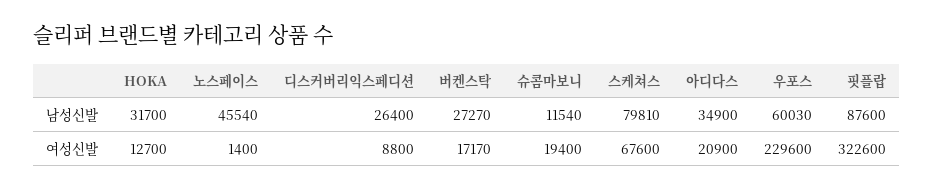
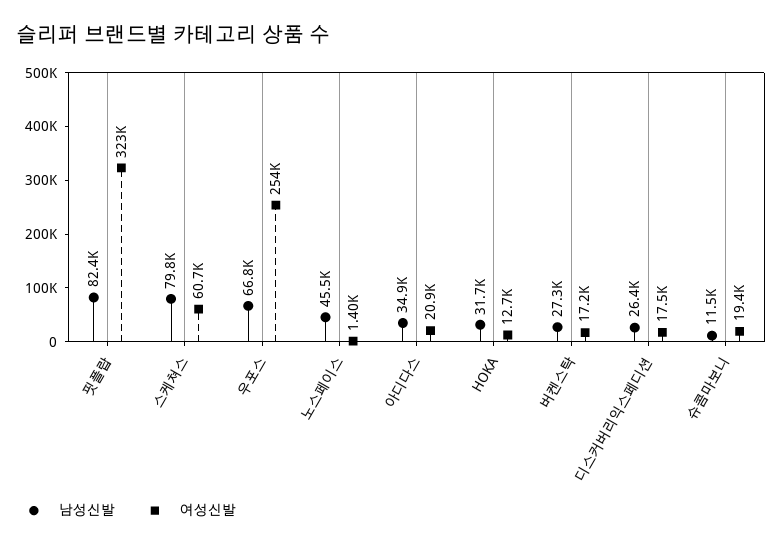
  {
    "남성신발": {
      "HOKA": 31700,
      "노스페이스": 45540,
      "디스커버리익스페디션": 26400,
      "버켄스탁": 27270,
      "슈콤마보니": 11540,
      "스케쳐스": 79810,
      "아디다스": 34900,
-     "우포스": 60030,
+     "우포스": 66800,
-     "핏플랍": 87600
+     "핏플랍": 82400
    },
    "여성신발": {
      "HOKA": 12700,
      "노스페이스": 1400,
-     "디스커버리익스페디션": 8800,
+     "디스커버리익스페디션": 17500,
      "버켄스탁": 17170,
      "슈콤마보니": 19400,
-     "스케쳐스": 67600,
+     "스케쳐스": 60700,
      "아디다스": 20900,
-     "우포스": 229600,
+     "우포스": 254000,
      "핏플랍": 322600
    }
  }

